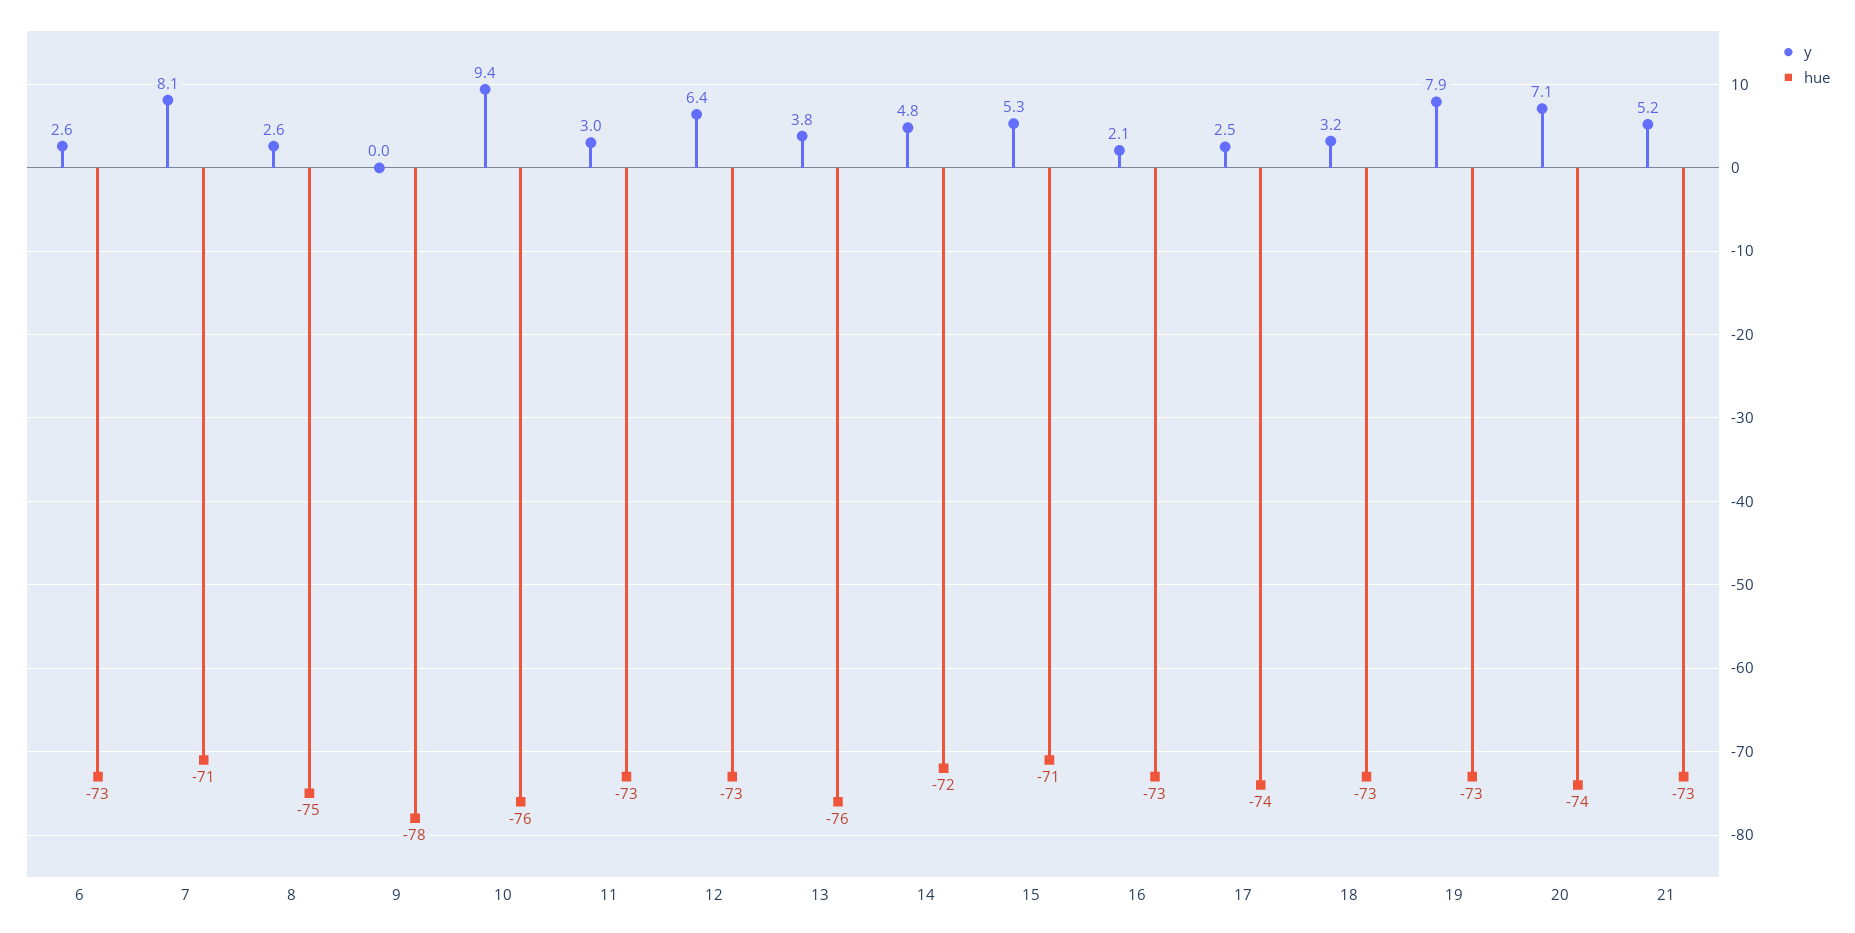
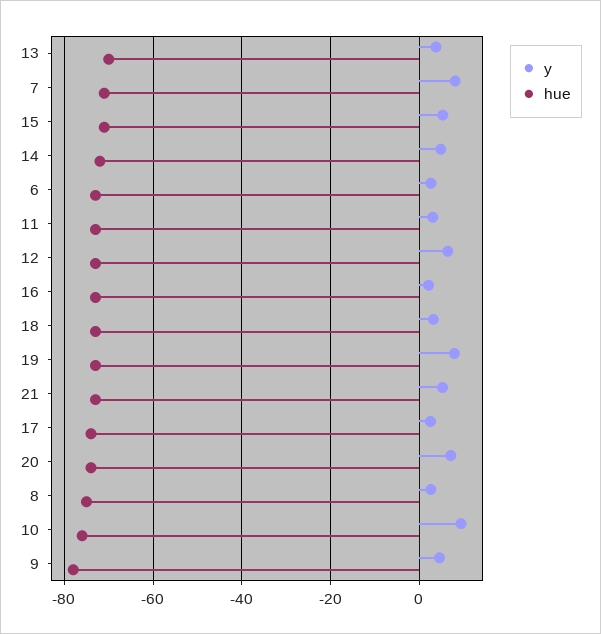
  {
    "y": {
      "6": 2.6,
      "7": 8.1,
      "8": 2.6,
-     "9": 0,
+     "9": 4,
      "10": 9.4,
      "11": 3,
      "12": 6.4,
      "13": 3.8,
      "14": 4.8,
      "15": 5.3,
      "16": 2.1,
      "17": 2.5,
      "18": 3.2,
      "19": 7.9,
      "20": 7.1,
      "21": 5.2
    },
    "hue": {
      "6": -73,
      "7": -71,
      "8": -75,
      "9": -78,
      "10": -76,
      "11": -73,
      "12": -73,
-     "13": -76,
+     "13": -70,
      "14": -72,
      "15": -71,
      "16": -73,
      "17": -74,
      "18": -73,
      "19": -73,
      "20": -74,
      "21": -73
    }
  }

